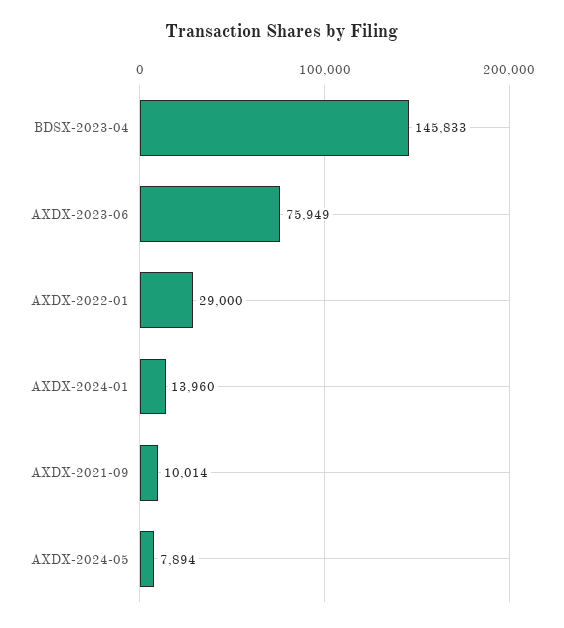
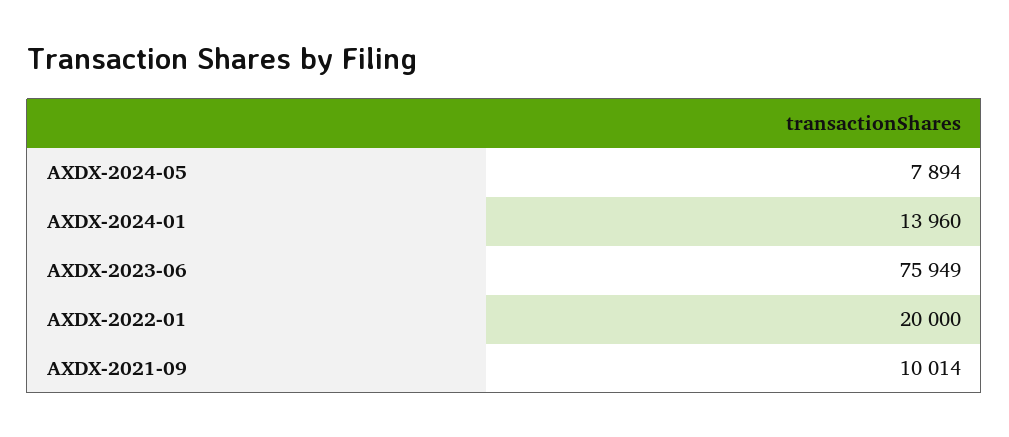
  {
-   "BDSX-2023-04": 145833,
    "AXDX-2023-06": 75949,
-   "AXDX-2022-01": 29000,
+   "AXDX-2022-01": 20000,
    "AXDX-2024-01": 13960,
    "AXDX-2021-09": 10014,
    "AXDX-2024-05": 7894
  }

